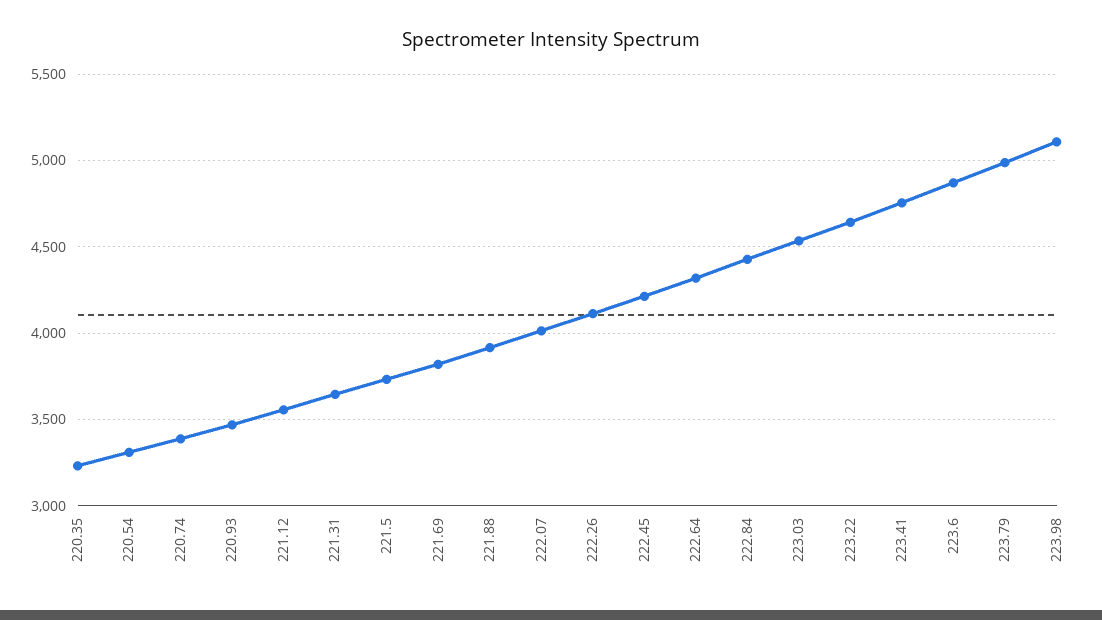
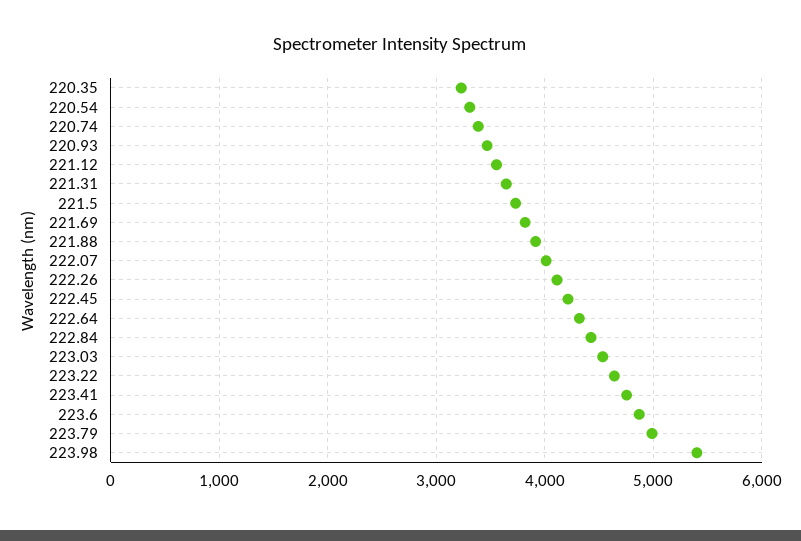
  {
    "220.35": 3250,
    "220.54": 3300,
    "220.74": 3400,
    "220.93": 3450,
    "221.12": 3550,
    "221.31": 3650,
    "221.5": 3750,
    "221.69": 3800,
    "221.88": 3900,
    "222.07": 4000,
    "222.26": 4100,
    "222.45": 4200,
    "222.64": 4300,
    "222.84": 4450,
    "223.03": 4550,
    "223.22": 4650,
    "223.41": 4750,
    "223.6": 4850,
    "223.79": 5000,
-   "223.98": 5100
+   "223.98": 5400
  }

